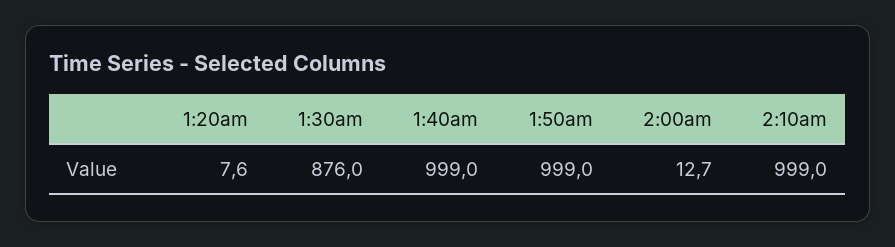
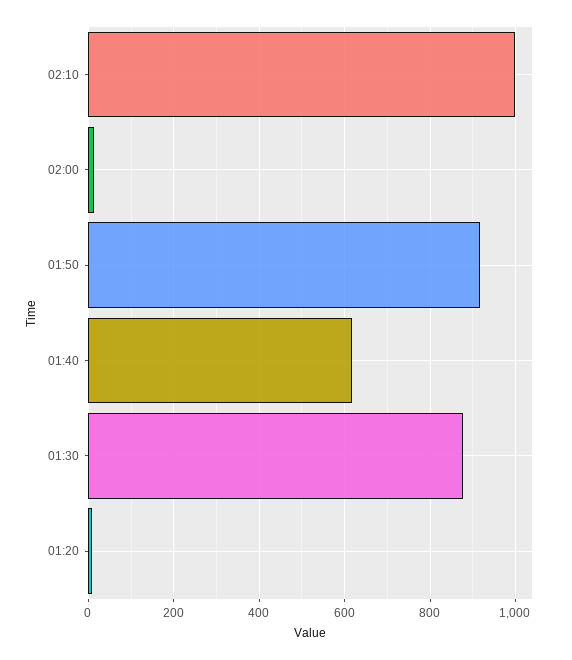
  {
    "1:20am": 7.6,
    "1:30am": 876,
-   "1:40am": 999,
+   "1:40am": 620,
-   "1:50am": 999,
+   "1:50am": 920,
    "2:00am": 12.7,
    "2:10am": 999
  }

